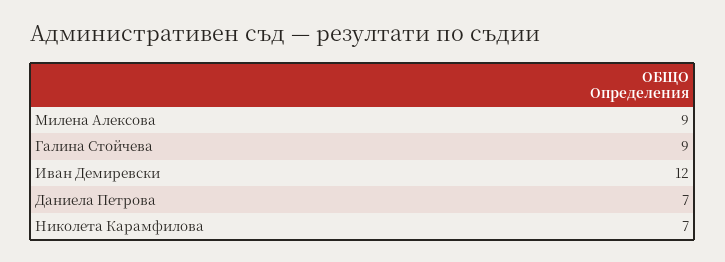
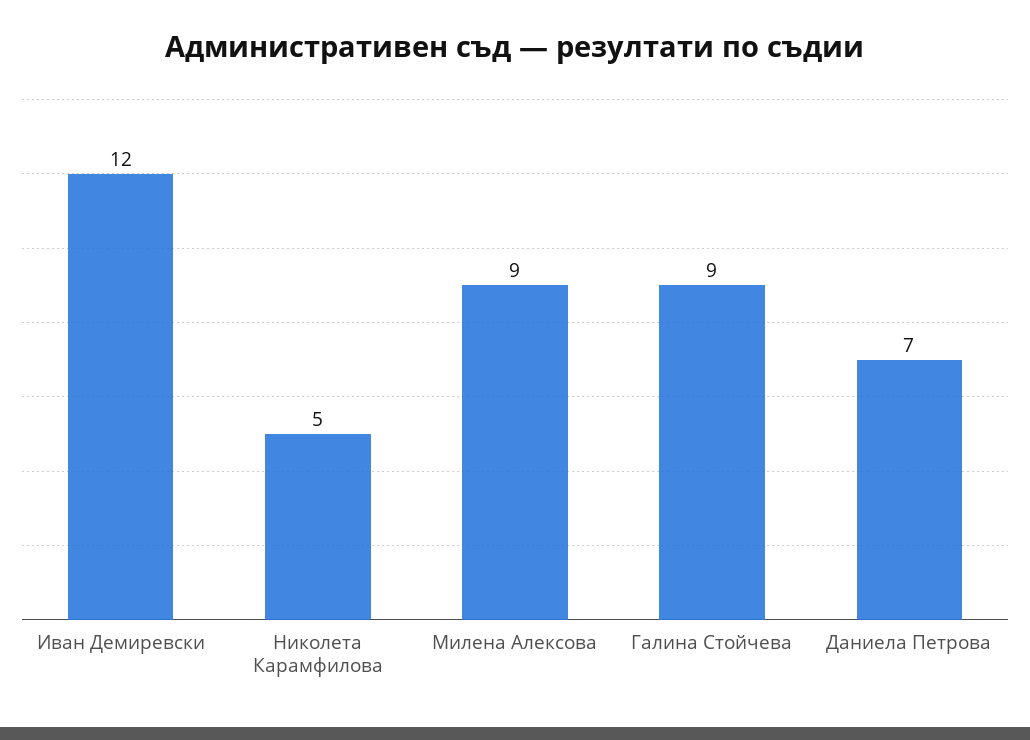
  {
    "Милена Алексова": 9,
    "Галина Стойчева": 9,
    "Иван Демиревски": 12,
    "Даниела Петрова": 7,
-   "Николета Карамфилова": 7
+   "Николета Карамфилова": 5
  }

